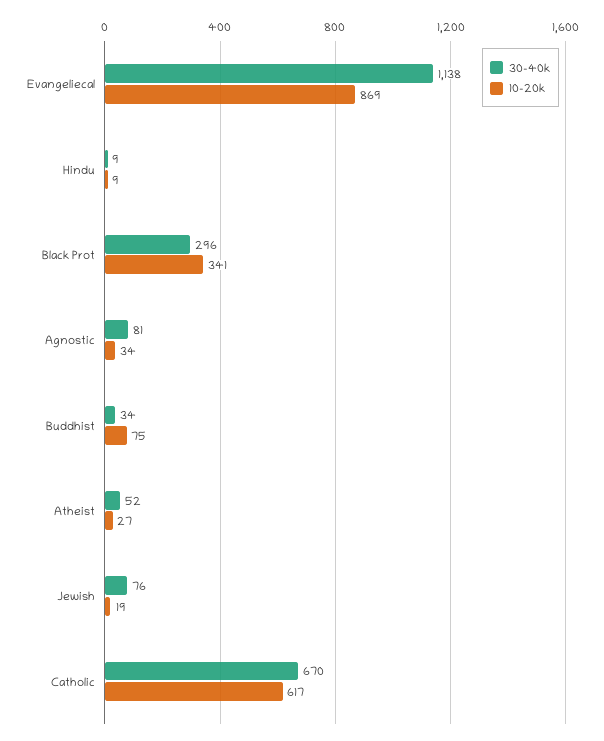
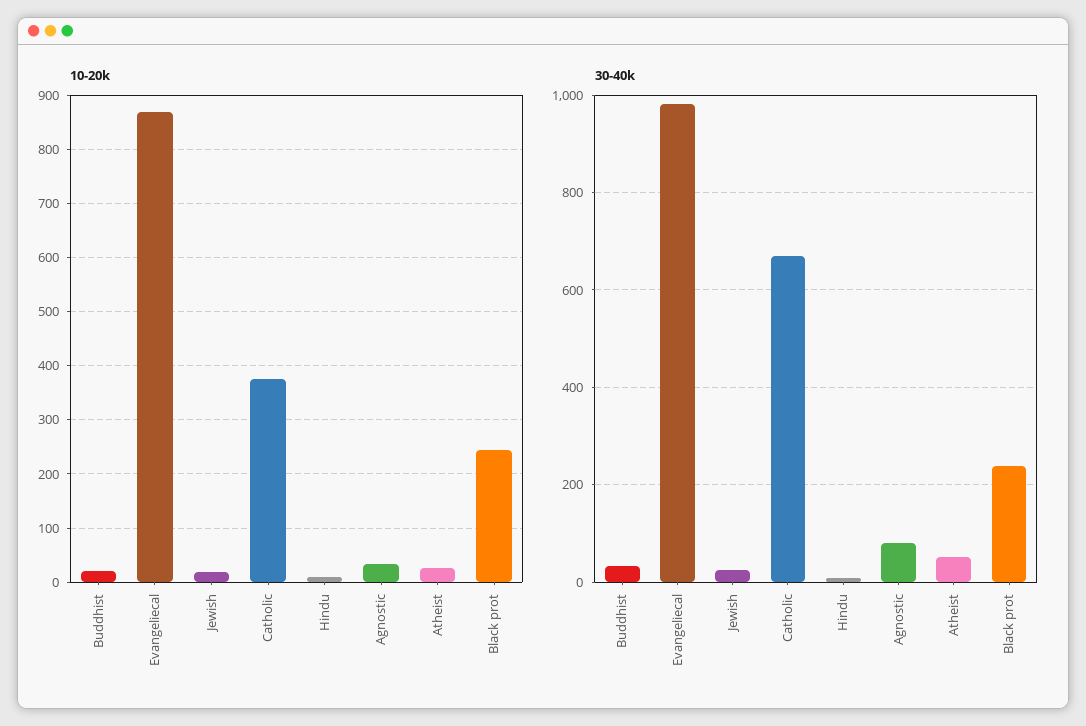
  {
    "30-40k": {
-     "Evangeliecal": 1138,
+     "Evangeliecal": 980,
      "Hindu": 9,
-     "Black Prot": 296,
+     "Black Prot": 240,
      "Agnostic": 81,
      "Buddhist": 34,
      "Atheist": 52,
-     "Jewish": 76,
+     "Jewish": 20,
      "Catholic": 670
    },
    "10-20k": {
      "Evangeliecal": 869,
      "Hindu": 9,
-     "Black Prot": 341,
+     "Black Prot": 240,
      "Agnostic": 34,
-     "Buddhist": 75,
+     "Buddhist": 20,
      "Atheist": 27,
      "Jewish": 19,
-     "Catholic": 617
+     "Catholic": 380
    }
  }

